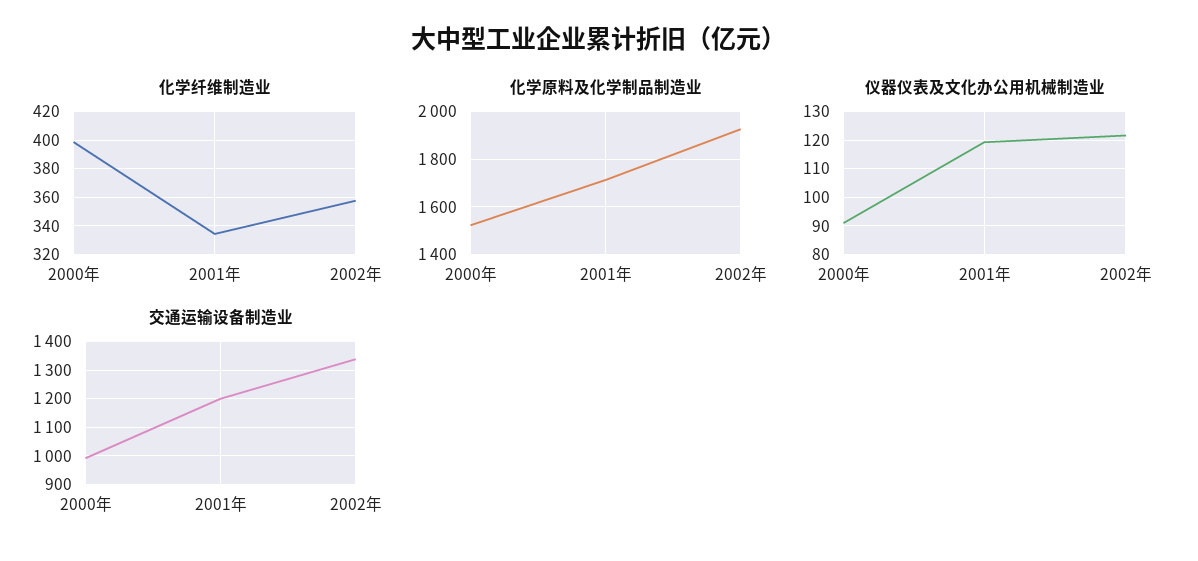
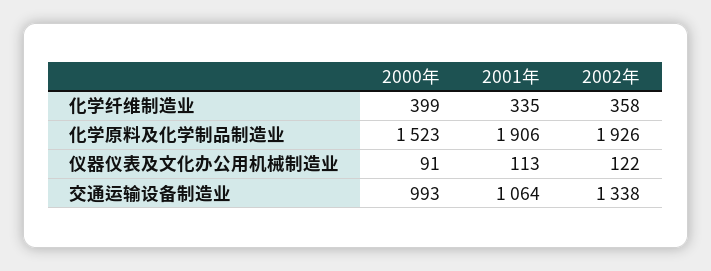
  {
    "化学纤维制造业": {
      "2000年": 399,
      "2001年": 335,
      "2002年": 358
    },
    "化学原料及化学制品制造业": {
      "2000年": 1523,
-     "2001年": 1700,
+     "2001年": 1906,
      "2002年": 1926
    },
    "仪器仪表及文化办公用机械制造业": {
      "2000年": 91,
-     "2001年": 120,
+     "2001年": 113,
      "2002年": 122
    },
    "交通运输设备制造业": {
      "2000年": 993,
-     "2001年": 1200,
+     "2001年": 1064,
      "2002年": 1338
    }
  }

